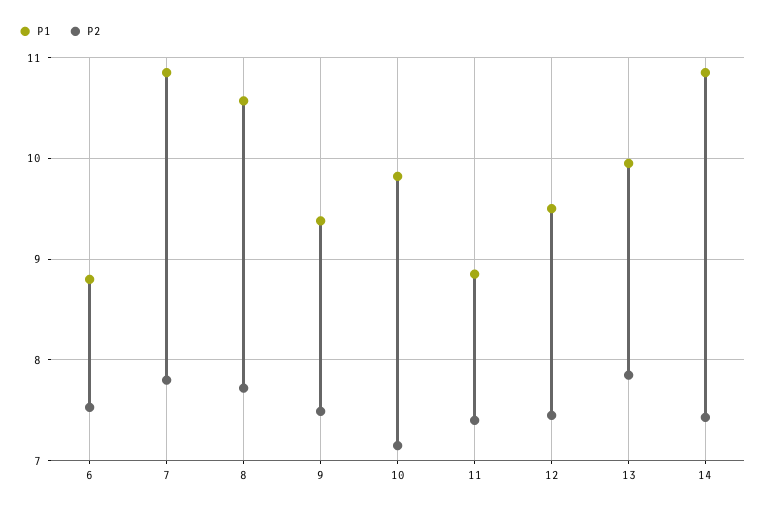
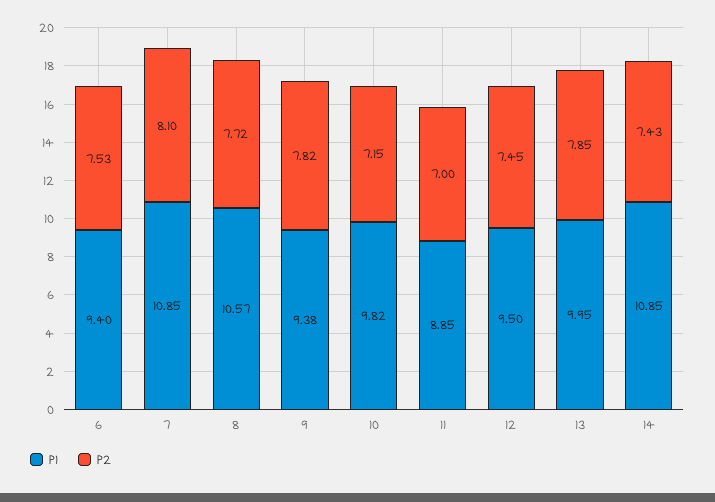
  {
    "P1": {
-     "6": 8.8,
+     "6": 9.4,
      "7": 10.85,
      "8": 10.57,
      "9": 9.38,
      "10": 9.82,
      "11": 8.85,
      "12": 9.5,
      "13": 9.95,
      "14": 10.85
    },
    "P2": {
      "6": 7.53,
-     "7": 7.8,
+     "7": 8.1,
      "8": 7.72,
-     "9": 7.5,
+     "9": 7.82,
      "10": 7.15,
-     "11": 7.4,
+     "11": 7,
      "12": 7.45,
      "13": 7.85,
      "14": 7.43
    }
  }

